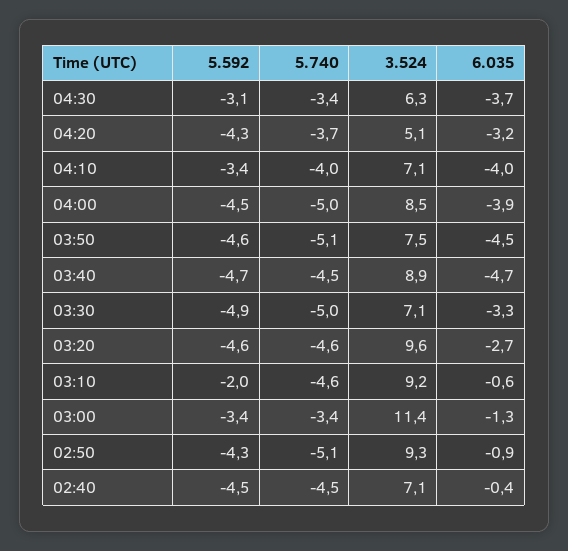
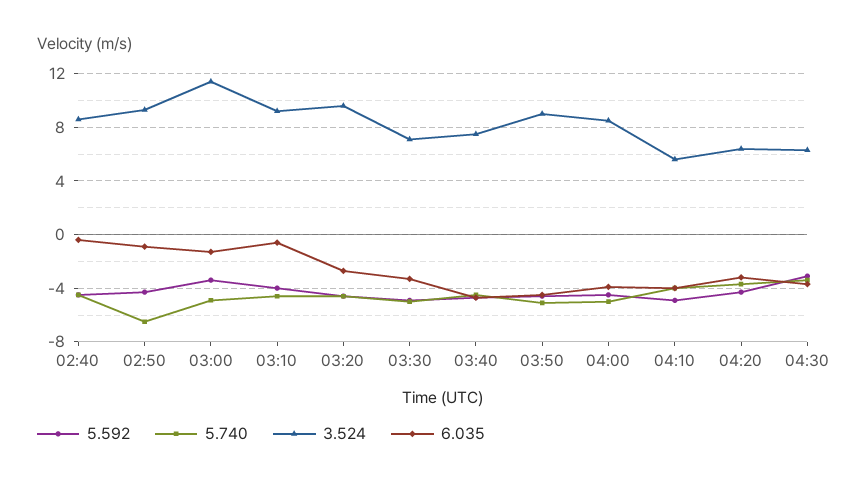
  {
    "5.592": {
      "04:30": -3.1,
      "04:20": -4.3,
-     "04:10": -3.4,
+     "04:10": -5,
      "04:00": -4.5,
      "03:50": -4.6,
      "03:40": -4.7,
      "03:30": -4.9,
      "03:20": -4.6,
-     "03:10": -2,
+     "03:10": -4,
      "03:00": -3.4,
      "02:50": -4.3,
      "02:40": -4.5
    },
    "5.740": {
      "04:30": -3.4,
      "04:20": -3.7,
      "04:10": -4,
      "04:00": -5,
      "03:50": -5.1,
      "03:40": -4.5,
      "03:30": -5,
      "03:20": -4.6,
      "03:10": -4.6,
-     "03:00": -3.4,
+     "03:00": -5,
-     "02:50": -5.1,
+     "02:50": -6.5,
      "02:40": -4.5
    },
    "3.524": {
      "04:30": 6.3,
-     "04:20": 5.1,
+     "04:20": 6.5,
-     "04:10": 7.1,
+     "04:10": 5.5,
      "04:00": 8.5,
-     "03:50": 7.5,
+     "03:50": 9,
-     "03:40": 8.9,
+     "03:40": 7.5,
      "03:30": 7.1,
      "03:20": 9.6,
      "03:10": 9.2,
      "03:00": 11.4,
      "02:50": 9.3,
-     "02:40": 7.1
+     "02:40": 8.5
    },
    "6.035": {
      "04:30": -3.7,
      "04:20": -3.2,
      "04:10": -4,
      "04:00": -3.9,
      "03:50": -4.5,
      "03:40": -4.7,
      "03:30": -3.3,
      "03:20": -2.7,
      "03:10": -0.6,
      "03:00": -1.3,
      "02:50": -0.9,
      "02:40": -0.4
    }
  }

